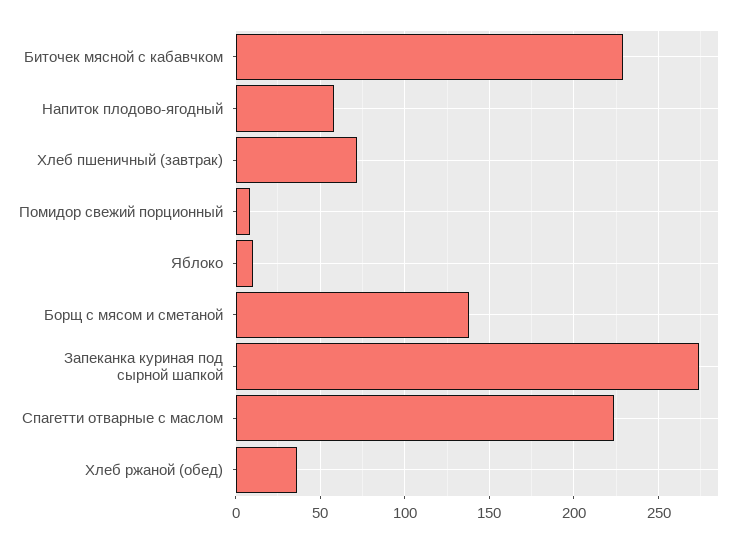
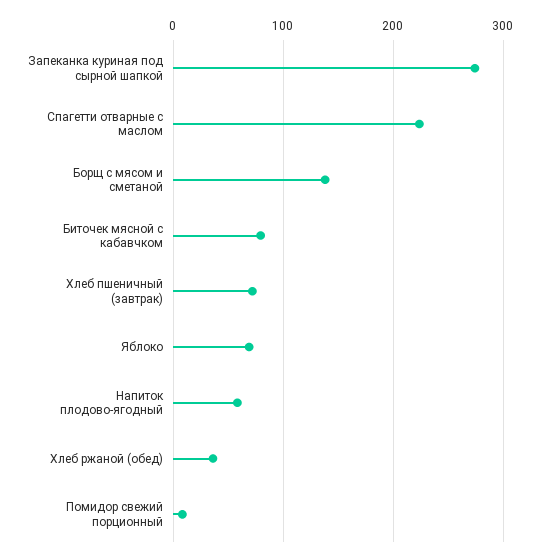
  {
-   "Биточек мясной с кабавчком": 230,
+   "Биточек мясной с кабавчком": 80,
    "Напиток плодово-ягодный": 60,
    "Хлеб пшеничный (завтрак)": 70,
    "Помидор свежий порционный": 10,
-   "Яблоко": 10,
+   "Яблоко": 70,
    "Борщ с мясом и сметаной": 140,
    "Запеканка куриная под сырной шапкой": 275,
    "Спагетти отварные с маслом": 225,
    "Хлеб ржаной (обед)": 35
  }

